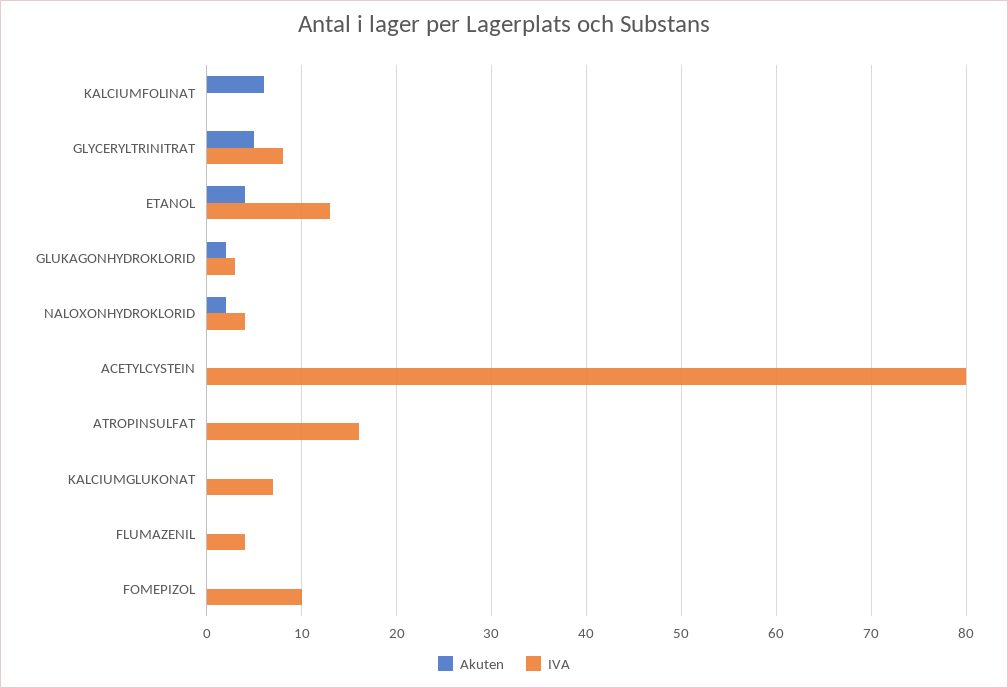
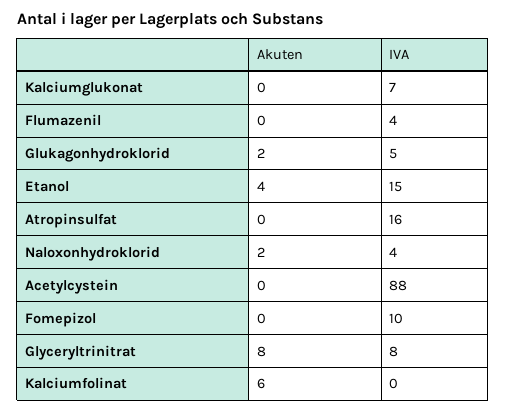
  {
    "Akuten": {
      "KALCIUMFOLINAT": 6,
-     "GLYCERYLTRINITRAT": 5,
+     "GLYCERYLTRINITRAT": 8,
      "ETANOL": 4,
      "GLUKAGONHYDROKLORID": 2,
      "NALOXONHYDROKLORID": 2,
      "ACETYLCYSTEIN": 0,
      "ATROPINSULFAT": 0,
      "KALCIUMGLUKONAT": 0,
      "FLUMAZENIL": 0,
      "FOMEPIZOL": 0
    },
    "IVA": {
      "KALCIUMFOLINAT": 0,
      "GLYCERYLTRINITRAT": 8,
-     "ETANOL": 13,
+     "ETANOL": 15,
-     "GLUKAGONHYDROKLORID": 3,
+     "GLUKAGONHYDROKLORID": 5,
      "NALOXONHYDROKLORID": 4,
-     "ACETYLCYSTEIN": 80,
+     "ACETYLCYSTEIN": 88,
      "ATROPINSULFAT": 16,
      "KALCIUMGLUKONAT": 7,
      "FLUMAZENIL": 4,
      "FOMEPIZOL": 10
    }
  }

